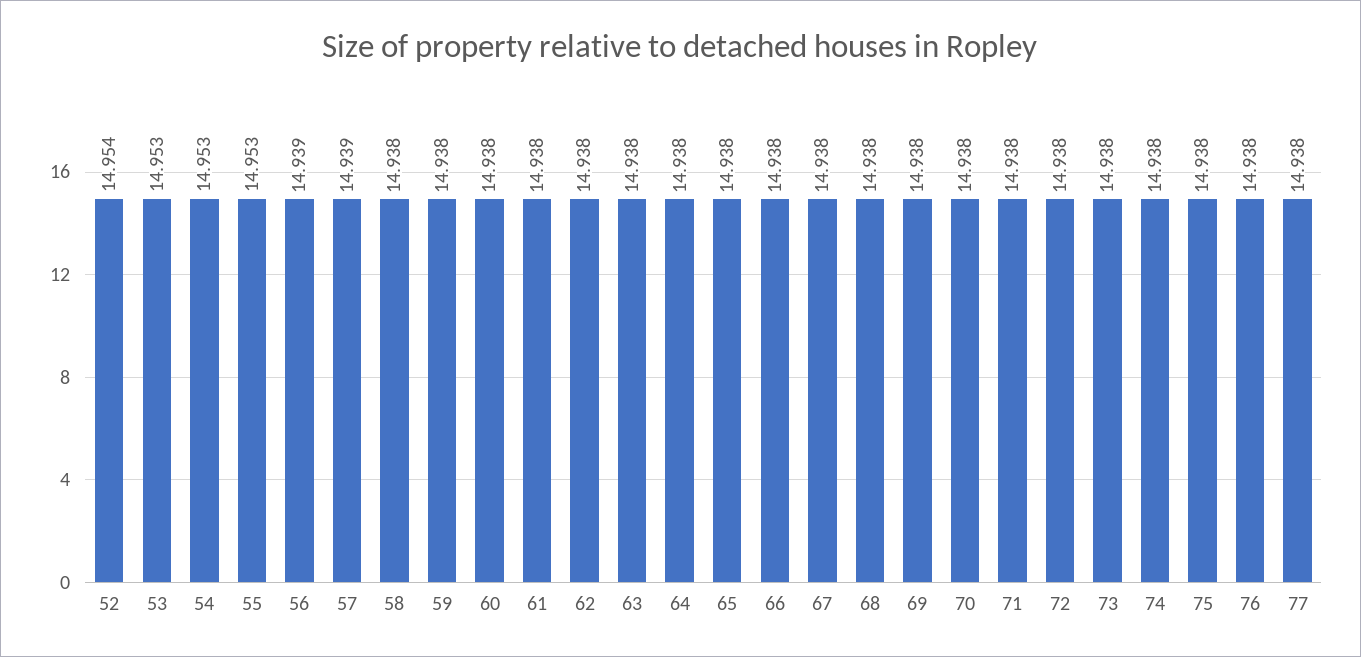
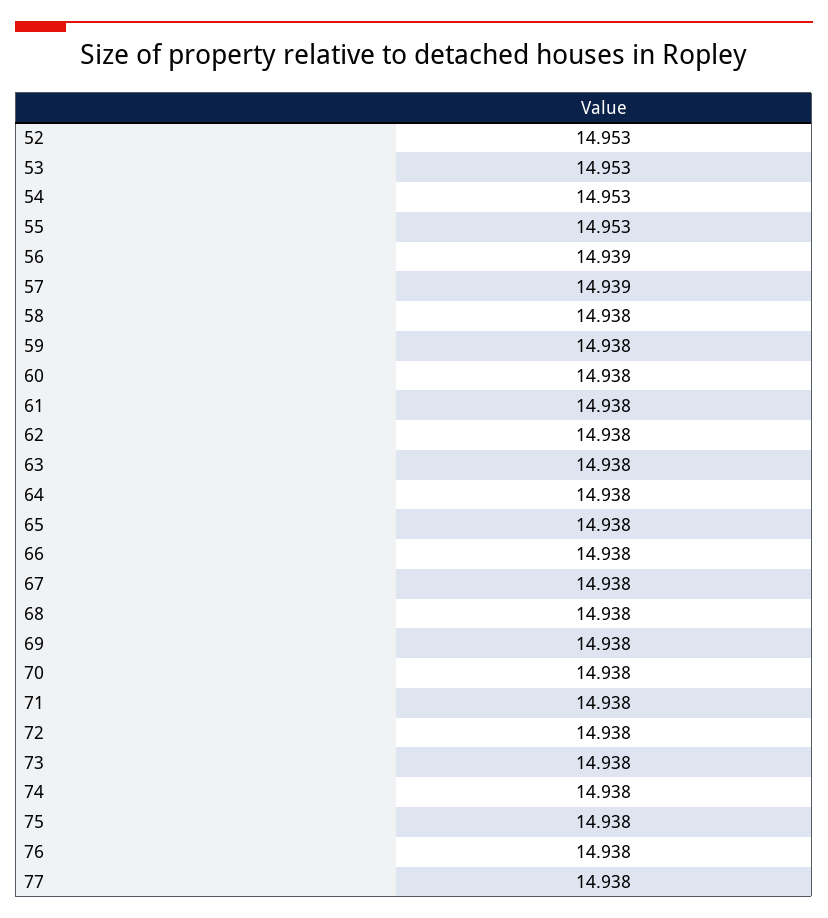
  {
-   "52": 14.954,
+   "52": 14.953,
    "53": 14.953,
    "54": 14.953,
    "55": 14.953,
    "56": 14.939,
    "57": 14.939,
    "58": 14.938,
    "59": 14.938,
    "60": 14.938,
    "61": 14.938,
    "62": 14.938,
    "63": 14.938,
    "64": 14.938,
    "65": 14.938,
    "66": 14.938,
    "67": 14.938,
    "68": 14.938,
    "69": 14.938,
    "70": 14.938,
    "71": 14.938,
    "72": 14.938,
    "73": 14.938,
    "74": 14.938,
    "75": 14.938,
    "76": 14.938,
    "77": 14.938
  }

